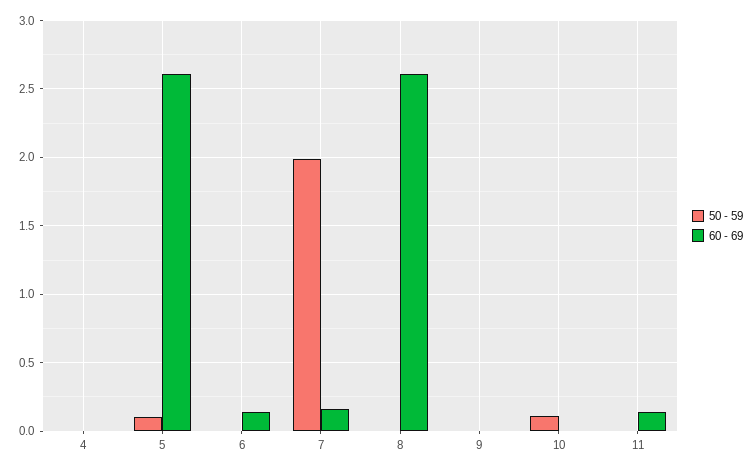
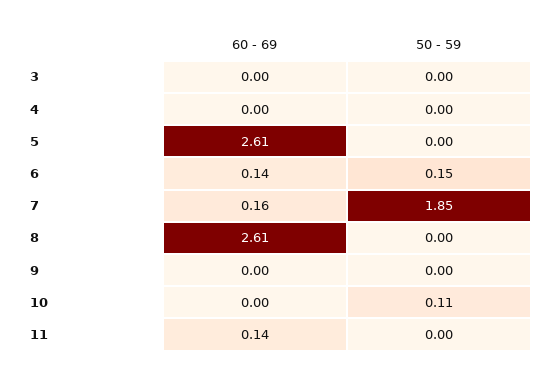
  {
    "50 - 59": {
      "4": 0,
-     "5": 0.1,
+     "5": 0,
-     "6": 0,
+     "6": 0.15,
-     "7": 2,
+     "7": 1.85,
      "8": 0,
      "9": 0,
      "10": 0.11,
-     "11": 0
+     "11": 0,
+     "3": 0
    },
    "60 - 69": {
      "4": 0,
      "5": 2.61,
      "6": 0.14,
      "7": 0.16,
      "8": 2.61,
      "9": 0,
      "10": 0,
-     "11": 0.14
+     "11": 0.14,
+     "3": 0
    }
  }

